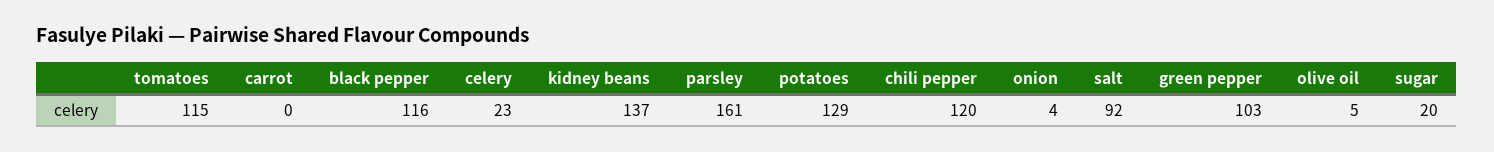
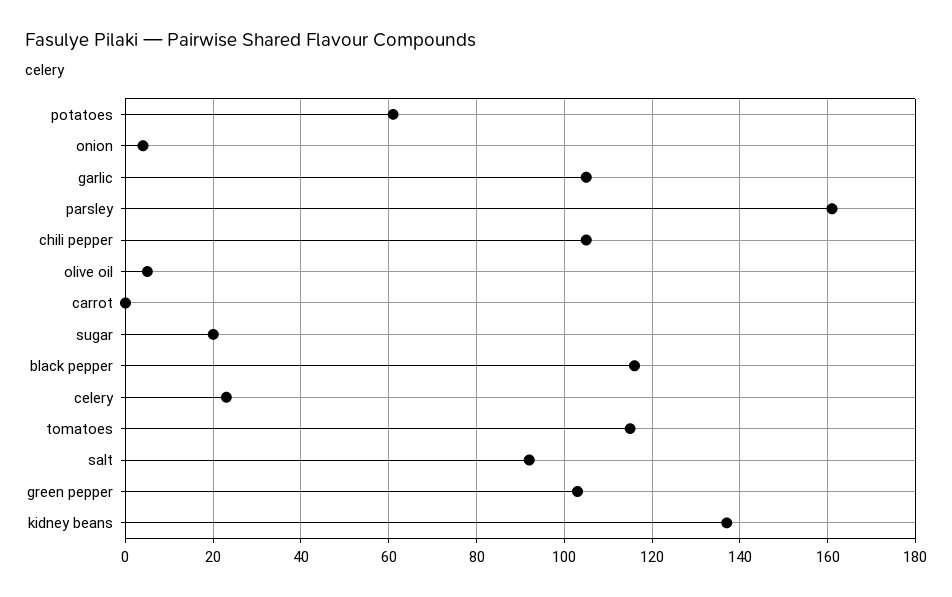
  {
    "tomatoes": 115,
    "carrot": 0,
    "black pepper": 116,
    "celery": 23,
    "kidney beans": 137,
    "parsley": 161,
-   "potatoes": 129,
+   "potatoes": 60,
-   "chili pepper": 120,
+   "chili pepper": 105,
    "onion": 4,
    "salt": 92,
    "green pepper": 103,
    "olive oil": 5,
-   "sugar": 20
+   "sugar": 20,
+   "garlic": 105
  }

